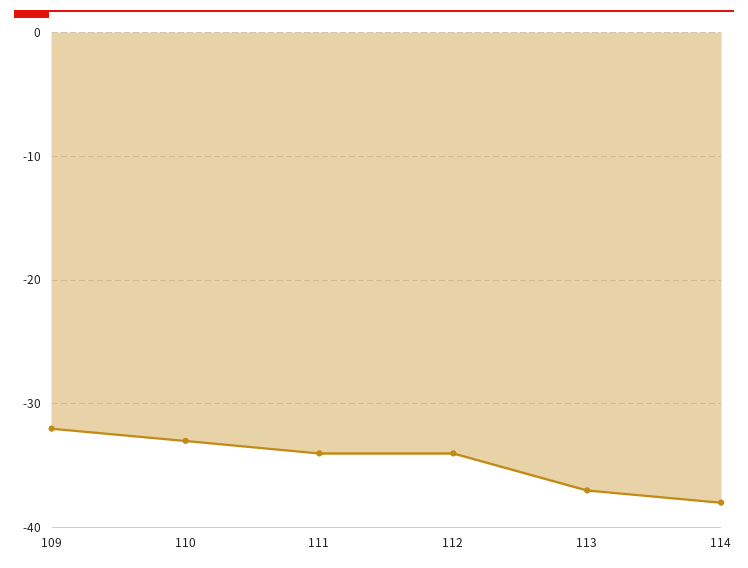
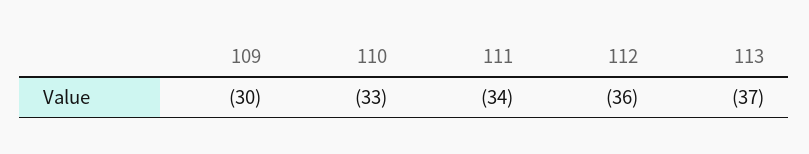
  {
-   "109": -32,
+   "109": -30,
    "110": -33,
    "111": -34,
-   "112": -34,
+   "112": -36,
-   "113": -37,
+   "113": -37
-   "114": -38
  }

